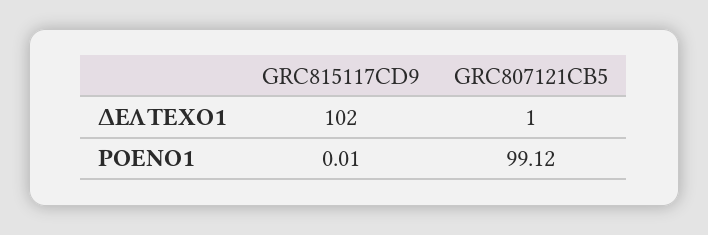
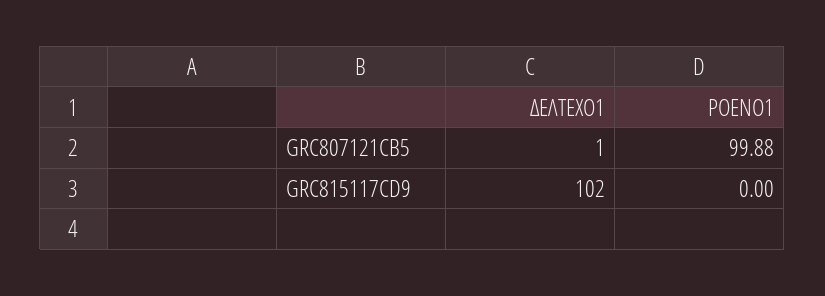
  {
    "GRC815117CD9": {
      "ΔΕΛΤΕΧΟ1": 102,
-     "ΡΟΕΝΟ1": 0.01
+     "ΡΟΕΝΟ1": 0
    },
    "GRC807121CB5": {
      "ΔΕΛΤΕΧΟ1": 1,
-     "ΡΟΕΝΟ1": 99.12
+     "ΡΟΕΝΟ1": 99.88
    }
  }

